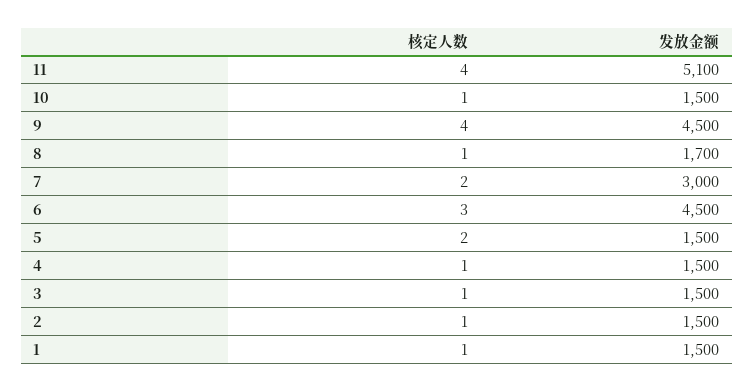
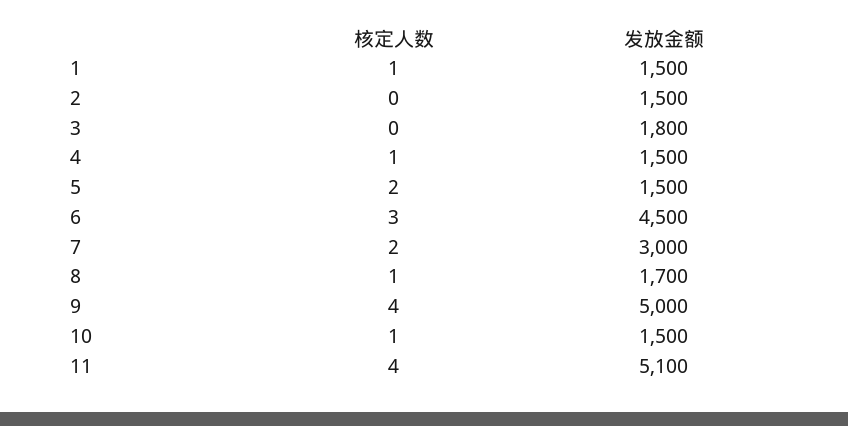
  {
    "核定人数": {
      "11": 4,
      "10": 1,
      "9": 4,
      "8": 1,
      "7": 2,
      "6": 3,
      "5": 2,
      "4": 1,
-     "3": 1,
+     "3": 0,
-     "2": 1,
+     "2": 0,
      "1": 1
    },
    "发放金额": {
      "11": 5100,
      "10": 1500,
-     "9": 4500,
+     "9": 5000,
      "8": 1700,
      "7": 3000,
      "6": 4500,
      "5": 1500,
      "4": 1500,
-     "3": 1500,
+     "3": 1800,
      "2": 1500,
      "1": 1500
    }
  }

